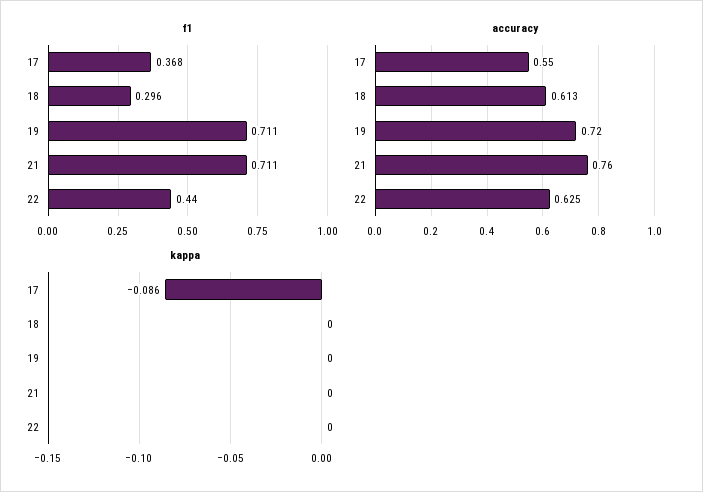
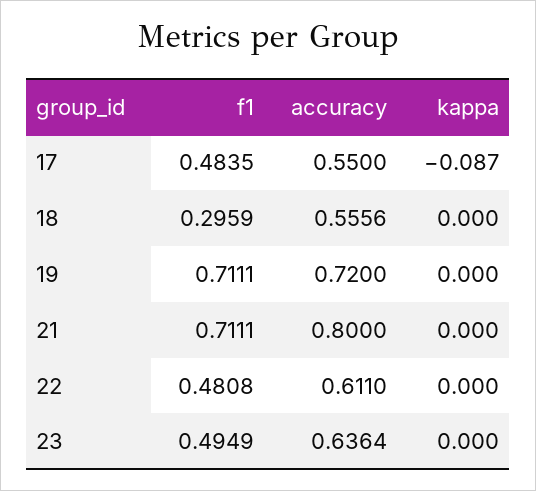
  {
    "f1": {
-     "17": 0.368,
+     "17": 0.4835,
      "18": 0.2959,
      "19": 0.7111,
      "21": 0.7111,
-     "22": 0.44
+     "22": 0.4808,
+     "23": 0.4949
    },
    "accuracy": {
      "17": 0.55,
-     "18": 0.613,
+     "18": 0.5556,
      "19": 0.72,
-     "21": 0.76,
+     "21": 0.8,
-     "22": 0.625
+     "22": 0.611,
+     "23": 0.6364
    },
    "kappa": {
-     "17": -0.086,
+     "17": -0.087,
      "18": 0,
      "19": 0,
      "21": 0,
-     "22": 0
+     "22": 0,
+     "23": 0
    }
  }

